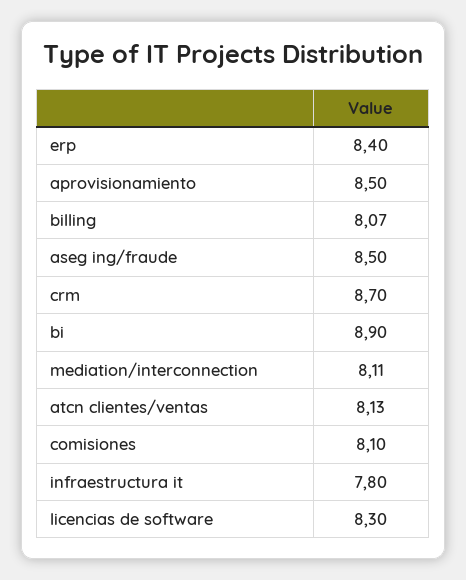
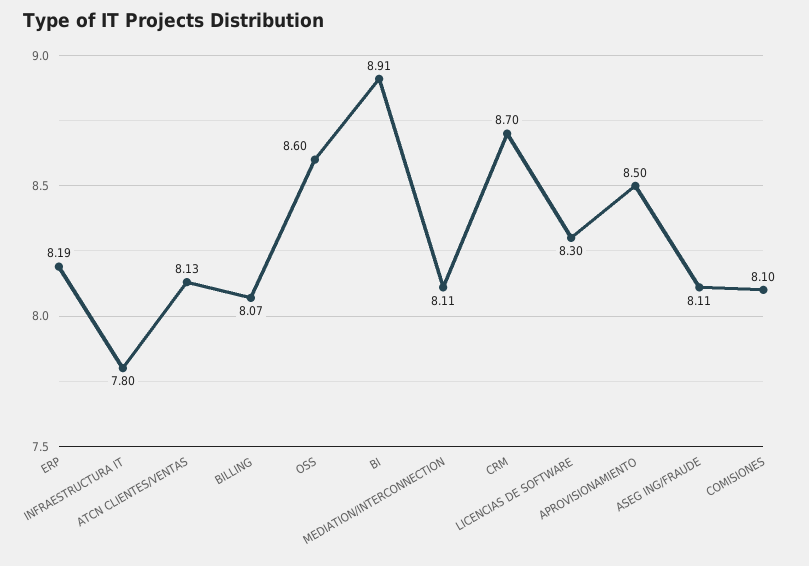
  {
-   "erp": 8.4,
+   "erp": 8.19,
    "aprovisionamiento": 8.5,
    "billing": 8.07,
-   "aseg ing/fraude": 8.5,
+   "aseg ing/fraude": 8.11,
    "crm": 8.7,
-   "bi": 8.9,
+   "bi": 8.91,
    "mediation/interconnection": 8.11,
    "atcn clientes/ventas": 8.13,
    "comisiones": 8.1,
    "infraestructura it": 7.8,
-   "licencias de software": 8.3
+   "licencias de software": 8.3,
+   "OSS": 8.6
  }

